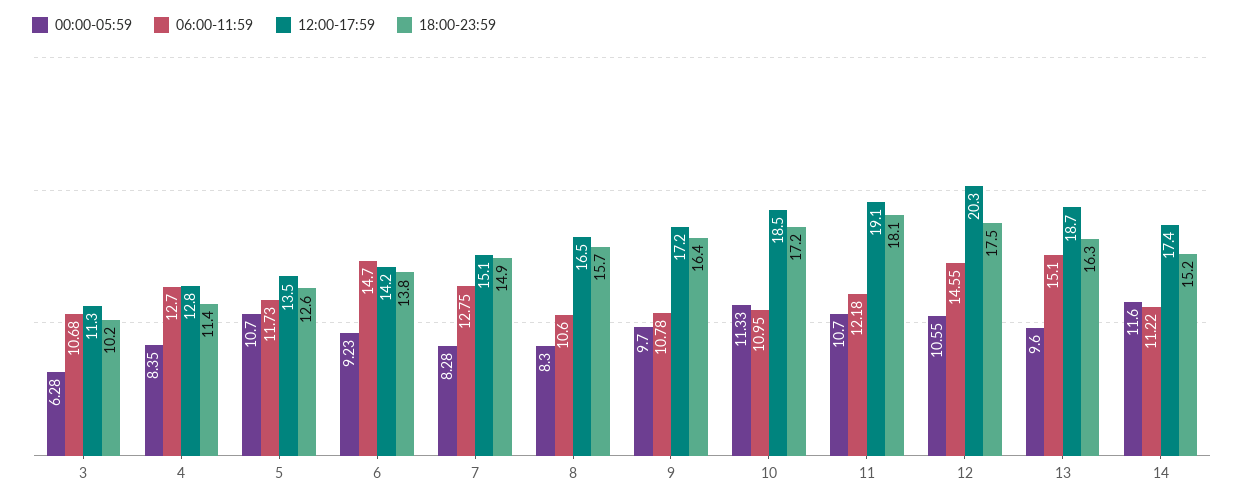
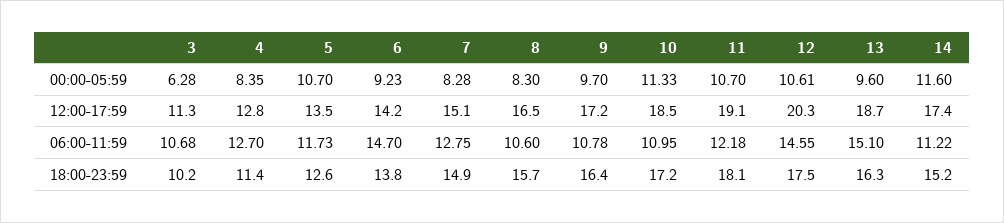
  {
    "00:00-05:59": {
      "3": 6.28,
      "4": 8.35,
      "5": 10.7,
      "6": 9.23,
      "7": 8.28,
      "8": 8.3,
      "9": 9.7,
      "10": 11.33,
      "11": 10.7,
-     "12": 10.55,
+     "12": 10.61,
      "13": 9.6,
      "14": 11.6
    },
    "06:00-11:59": {
      "3": 10.68,
      "4": 12.7,
      "5": 11.73,
      "6": 14.7,
      "7": 12.75,
      "8": 10.6,
      "9": 10.78,
      "10": 10.95,
      "11": 12.18,
      "12": 14.55,
      "13": 15.1,
      "14": 11.22
    },
    "12:00-17:59": {
      "3": 11.3,
      "4": 12.8,
      "5": 13.5,
      "6": 14.2,
      "7": 15.1,
      "8": 16.5,
      "9": 17.2,
      "10": 18.5,
      "11": 19.1,
      "12": 20.3,
      "13": 18.7,
      "14": 17.4
    },
    "18:00-23:59": {
      "3": 10.2,
      "4": 11.4,
      "5": 12.6,
      "6": 13.8,
      "7": 14.9,
      "8": 15.7,
      "9": 16.4,
      "10": 17.2,
      "11": 18.1,
      "12": 17.5,
      "13": 16.3,
      "14": 15.2
    }
  }

